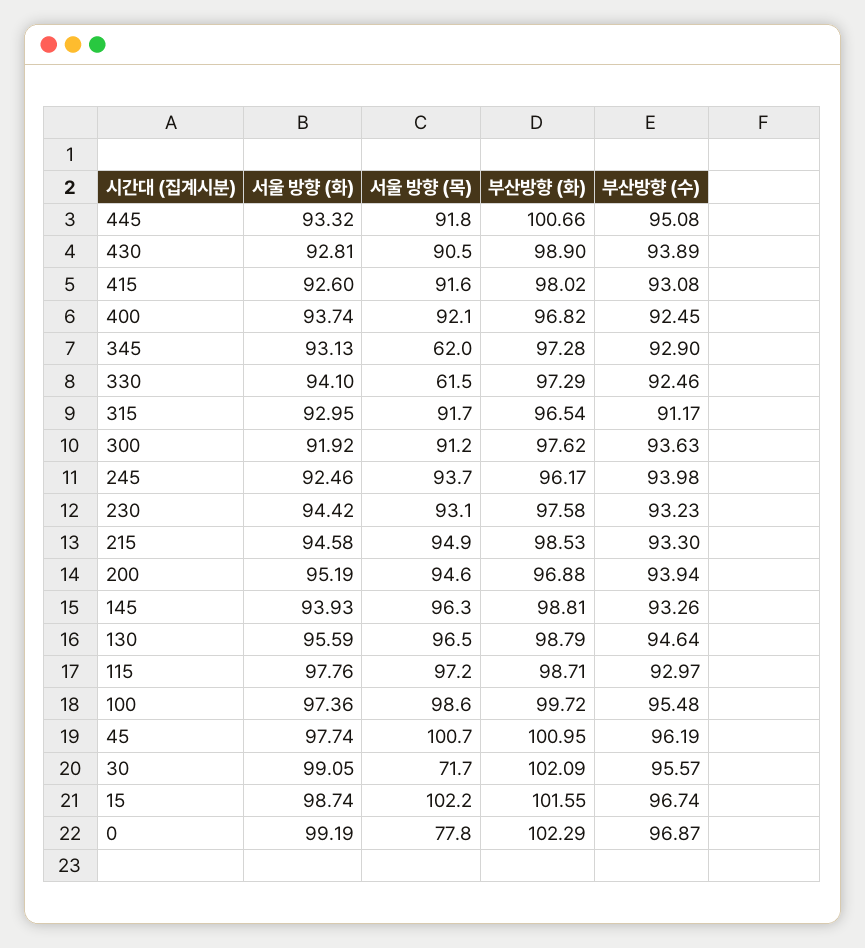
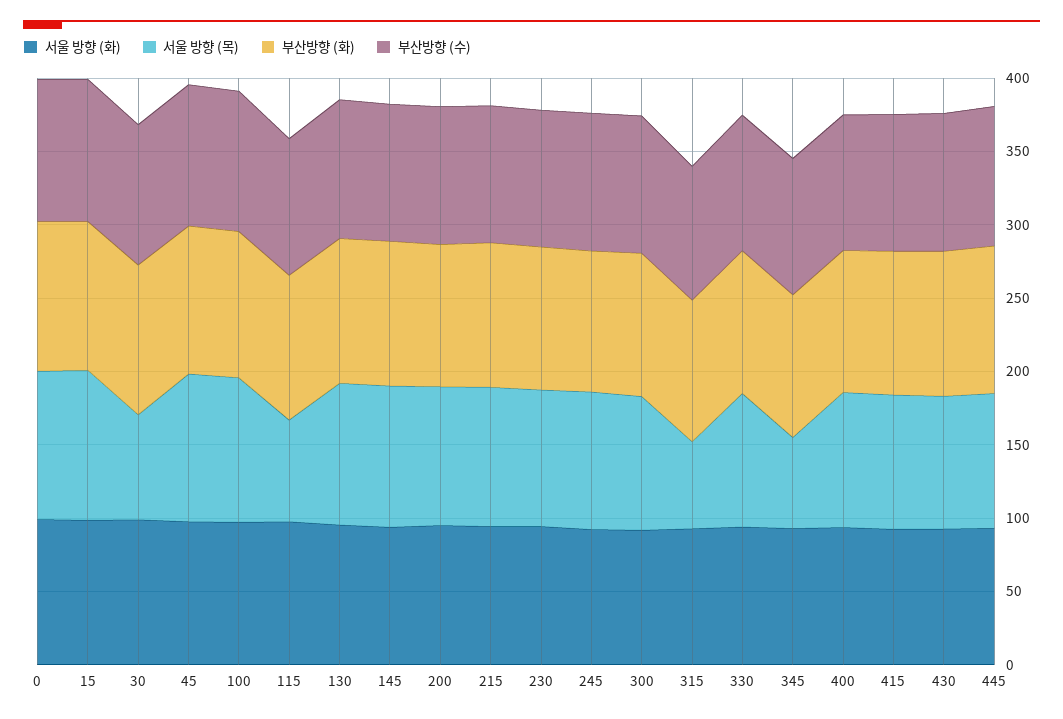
  {
    "서울 방향 (화)": {
      "445": 93.32,
      "430": 92.81,
      "415": 92.6,
      "400": 93.74,
      "345": 93.13,
      "330": 94.1,
      "315": 92.95,
      "300": 91.92,
      "245": 92.46,
      "230": 94.42,
      "215": 94.58,
      "200": 95.19,
      "145": 93.93,
      "130": 95.59,
      "115": 97.76,
      "100": 97.36,
      "45": 97.74,
      "30": 99.05,
      "15": 98.74,
      "0": 99.19
    },
    "서울 방향 (목)": {
      "445": 91.8,
      "430": 90.5,
      "415": 91.6,
      "400": 92.1,
      "345": 62,
-     "330": 61.5,
+     "330": 90,
-     "315": 91.7,
+     "315": 60,
      "300": 91.2,
      "245": 93.7,
      "230": 93.1,
      "215": 94.9,
      "200": 94.6,
      "145": 96.3,
      "130": 96.5,
-     "115": 97.2,
+     "115": 70,
      "100": 98.6,
      "45": 100.7,
      "30": 71.7,
      "15": 102.2,
-     "0": 77.8
+     "0": 100
    },
    "부산방향 (화)": {
      "445": 100.66,
      "430": 98.9,
      "415": 98.02,
      "400": 96.82,
      "345": 97.28,
      "330": 97.29,
      "315": 96.54,
      "300": 97.62,
      "245": 96.17,
      "230": 97.58,
      "215": 98.53,
      "200": 96.88,
      "145": 98.81,
      "130": 98.79,
      "115": 98.71,
      "100": 99.72,
      "45": 100.95,
      "30": 102.09,
      "15": 101.55,
      "0": 102.29
    },
    "부산방향 (수)": {
      "445": 95.08,
      "430": 93.89,
      "415": 93.08,
      "400": 92.45,
      "345": 92.9,
      "330": 92.46,
      "315": 91.17,
      "300": 93.63,
      "245": 93.98,
      "230": 93.23,
      "215": 93.3,
      "200": 93.94,
      "145": 93.26,
      "130": 94.64,
      "115": 92.97,
      "100": 95.48,
      "45": 96.19,
      "30": 95.57,
      "15": 96.74,
      "0": 96.87
    }
  }

